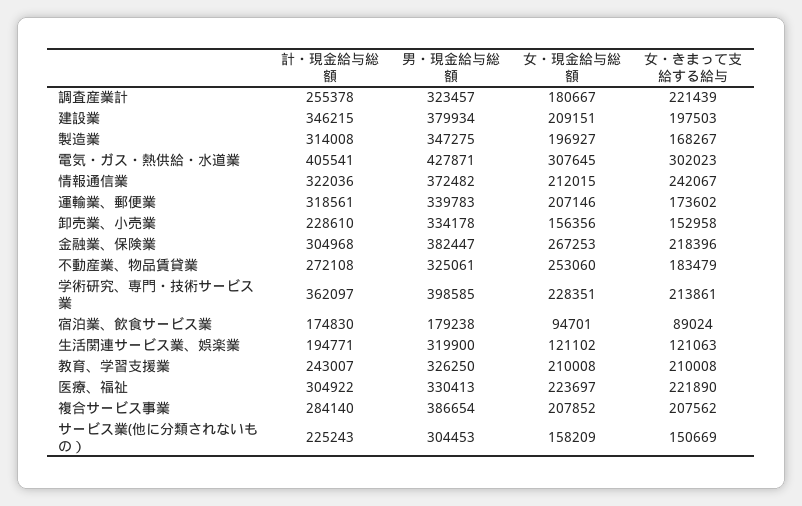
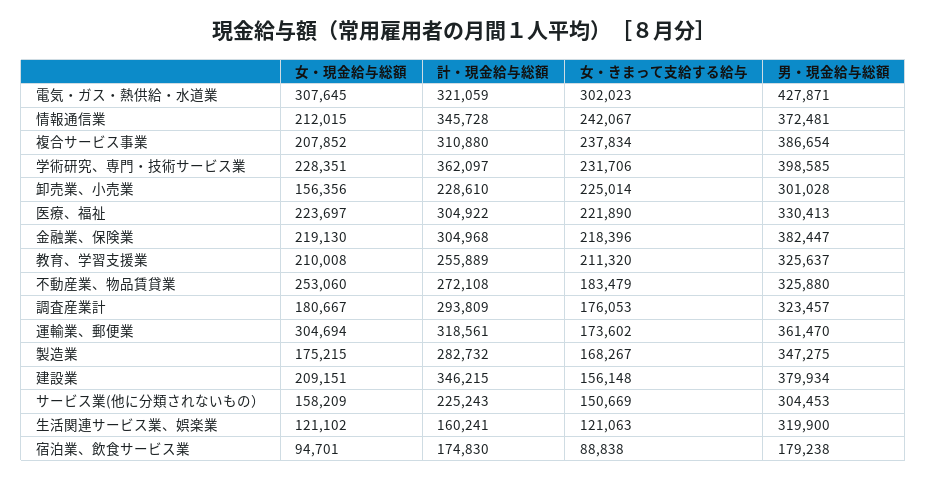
  {
    "計・現金給与総額": {
-     "調査産業計": 255378,
+     "調査産業計": 293809,
      "建設業": 346215,
-     "製造業": 314008,
+     "製造業": 282732,
-     "電気・ガス・熱供給・水道業": 405541,
+     "電気・ガス・熱供給・水道業": 321059,
-     "情報通信業": 322036,
+     "情報通信業": 345728,
      "運輸業、郵便業": 318561,
      "卸売業、小売業": 228610,
      "金融業、保険業": 304968,
      "不動産業、物品賃貸業": 272108,
      "学術研究、専門・技術サービス業": 362097,
      "宿泊業、飲食サービス業": 174830,
-     "生活関連サービス業、娯楽業": 194771,
+     "生活関連サービス業、娯楽業": 160241,
-     "教育、学習支援業": 243007,
+     "教育、学習支援業": 255889,
      "医療、福祉": 304922,
-     "複合サービス事業": 284140,
+     "複合サービス事業": 310880,
      "サービス業(他に分類されないもの）": 225243
    },
    "男・現金給与総額": {
      "調査産業計": 323457,
      "建設業": 379934,
      "製造業": 347275,
      "電気・ガス・熱供給・水道業": 427871,
-     "情報通信業": 372482,
+     "情報通信業": 372481,
-     "運輸業、郵便業": 339783,
+     "運輸業、郵便業": 361470,
-     "卸売業、小売業": 334178,
+     "卸売業、小売業": 301028,
      "金融業、保険業": 382447,
-     "不動産業、物品賃貸業": 325061,
+     "不動産業、物品賃貸業": 325880,
      "学術研究、専門・技術サービス業": 398585,
      "宿泊業、飲食サービス業": 179238,
      "生活関連サービス業、娯楽業": 319900,
-     "教育、学習支援業": 326250,
+     "教育、学習支援業": 325637,
      "医療、福祉": 330413,
      "複合サービス事業": 386654,
      "サービス業(他に分類されないもの）": 304453
    },
    "女・現金給与総額": {
      "調査産業計": 180667,
      "建設業": 209151,
-     "製造業": 196927,
+     "製造業": 175215,
      "電気・ガス・熱供給・水道業": 307645,
      "情報通信業": 212015,
-     "運輸業、郵便業": 207146,
+     "運輸業、郵便業": 304694,
      "卸売業、小売業": 156356,
-     "金融業、保険業": 267253,
+     "金融業、保険業": 219130,
      "不動産業、物品賃貸業": 253060,
      "学術研究、専門・技術サービス業": 228351,
      "宿泊業、飲食サービス業": 94701,
      "生活関連サービス業、娯楽業": 121102,
      "教育、学習支援業": 210008,
      "医療、福祉": 223697,
      "複合サービス事業": 207852,
      "サービス業(他に分類されないもの）": 158209
    },
    "女・きまって支給する給与": {
-     "調査産業計": 221439,
+     "調査産業計": 176053,
-     "建設業": 197503,
+     "建設業": 156148,
      "製造業": 168267,
      "電気・ガス・熱供給・水道業": 302023,
      "情報通信業": 242067,
      "運輸業、郵便業": 173602,
-     "卸売業、小売業": 152958,
+     "卸売業、小売業": 225014,
      "金融業、保険業": 218396,
      "不動産業、物品賃貸業": 183479,
-     "学術研究、専門・技術サービス業": 213861,
+     "学術研究、専門・技術サービス業": 231706,
-     "宿泊業、飲食サービス業": 89024,
+     "宿泊業、飲食サービス業": 88838,
      "生活関連サービス業、娯楽業": 121063,
-     "教育、学習支援業": 210008,
+     "教育、学習支援業": 211320,
      "医療、福祉": 221890,
-     "複合サービス事業": 207562,
+     "複合サービス事業": 237834,
      "サービス業(他に分類されないもの）": 150669
    }
  }

